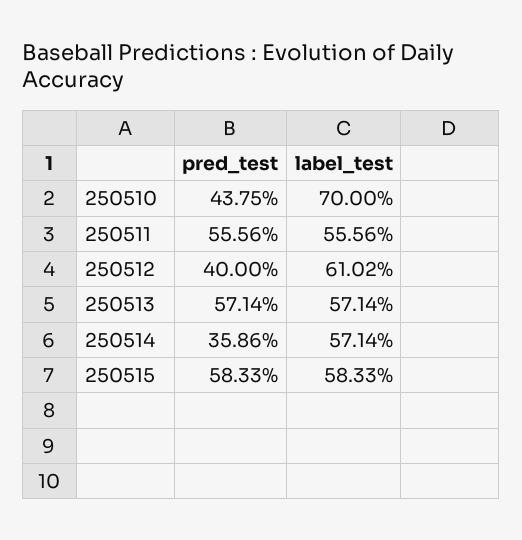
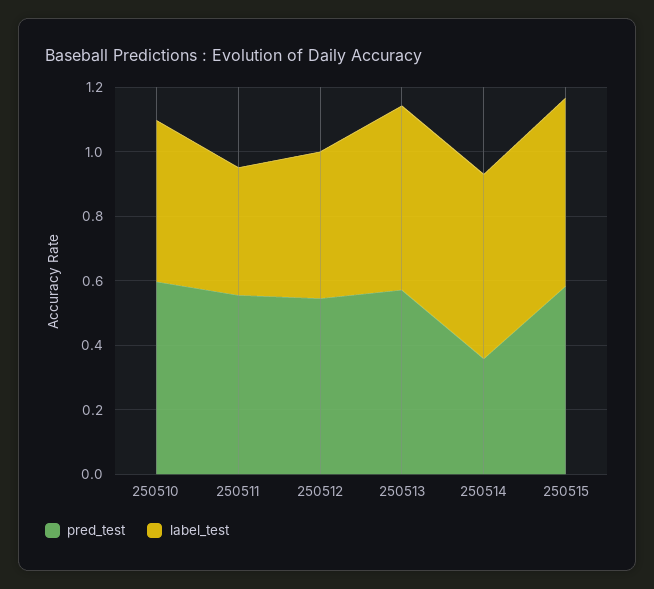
  {
    "pred_test": {
-     "250510": 0.4375,
+     "250510": 0.6,
      "250511": 0.5556,
-     "250512": 0.4,
+     "250512": 0.55,
      "250513": 0.5714,
      "250514": 0.3586,
      "250515": 0.5833
    },
    "label_test": {
-     "250510": 0.7,
+     "250510": 0.5,
-     "250511": 0.5556,
+     "250511": 0.4,
-     "250512": 0.6102,
+     "250512": 0.45,
      "250513": 0.5714,
      "250514": 0.5714,
      "250515": 0.5833
    }
  }

